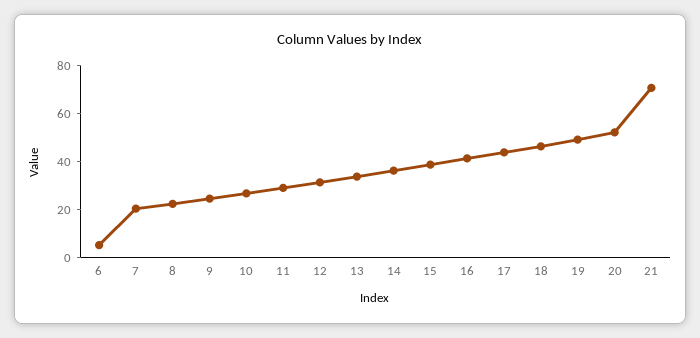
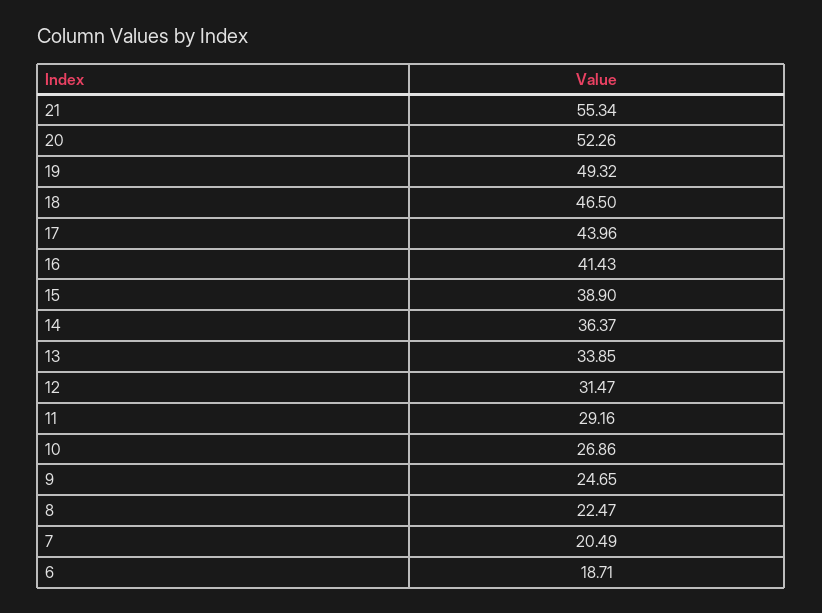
  {
-   "6": 5,
+   "6": 18.71,
    "7": 20.49,
    "8": 22.47,
    "9": 24.65,
    "10": 26.86,
    "11": 29.16,
    "12": 31.47,
    "13": 33.85,
    "14": 36.37,
    "15": 38.9,
    "16": 41.43,
    "17": 43.96,
    "18": 46.5,
    "19": 49.32,
    "20": 52.26,
-   "21": 70
+   "21": 55.34
  }

